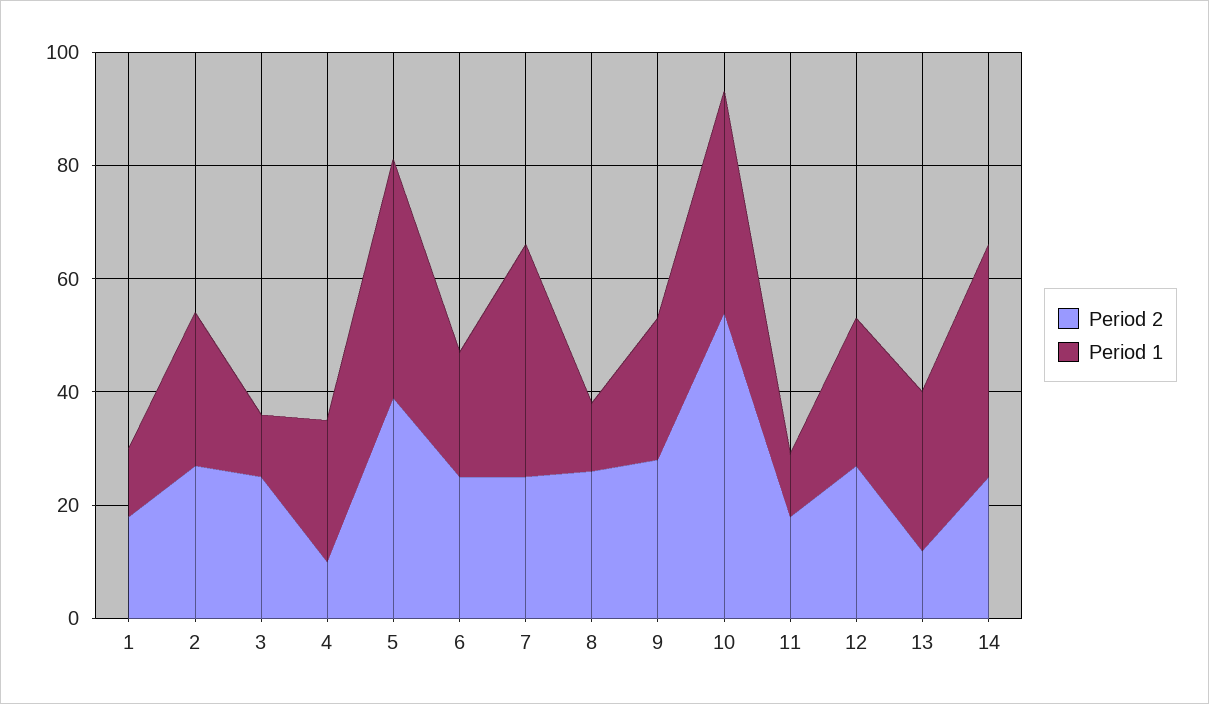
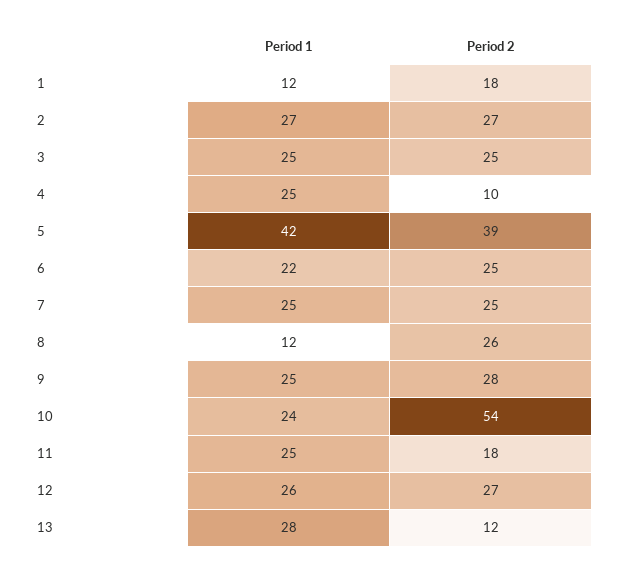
  {
    "Period 2": {
      "1": 18,
      "2": 27,
      "3": 25,
      "4": 10,
      "5": 39,
      "6": 25,
      "7": 25,
      "8": 26,
      "9": 28,
      "10": 54,
      "11": 18,
      "12": 27,
-     "13": 12,
+     "13": 12
-     "14": 25
    },
    "Period 1": {
      "1": 12,
      "2": 27,
-     "3": 10,
+     "3": 25,
      "4": 25,
      "5": 42,
      "6": 22,
-     "7": 40,
+     "7": 25,
      "8": 12,
      "9": 25,
-     "10": 40,
+     "10": 24,
-     "11": 10,
+     "11": 25,
      "12": 26,
-     "13": 28,
+     "13": 28
-     "14": 40
    }
  }

